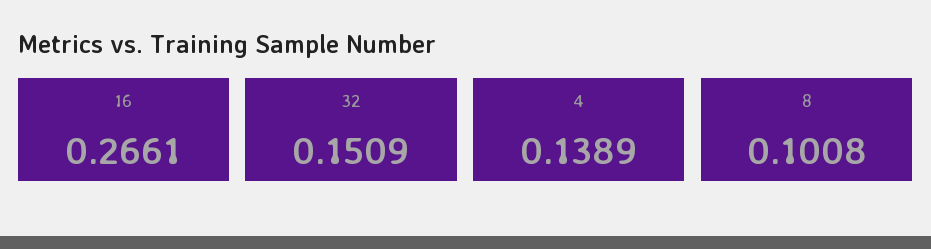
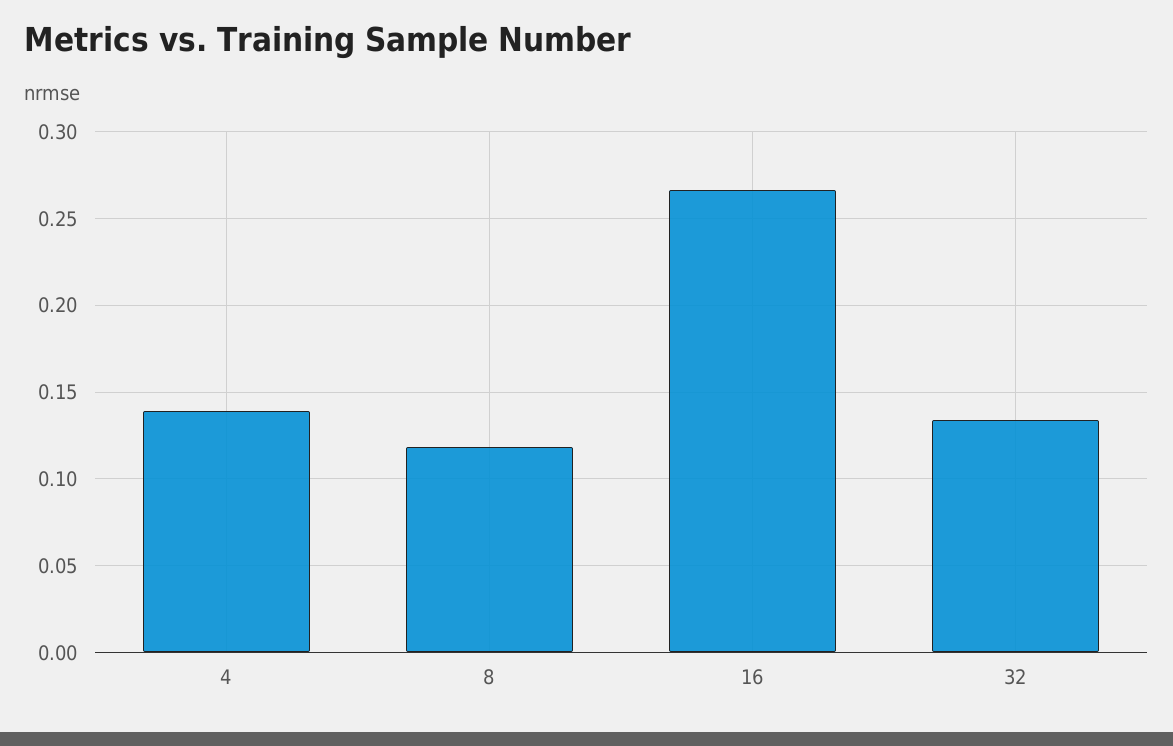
  {
    "16": 0.2661,
-   "32": 0.1509,
+   "32": 0.135,
    "4": 0.1389,
-   "8": 0.1008
+   "8": 0.12
  }

